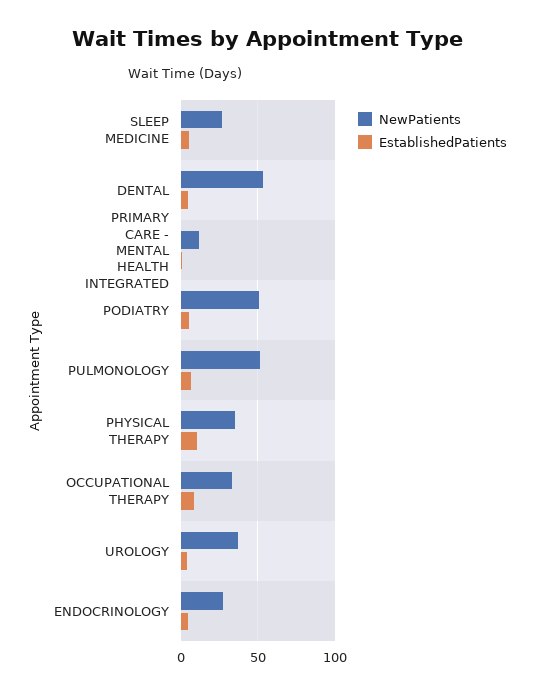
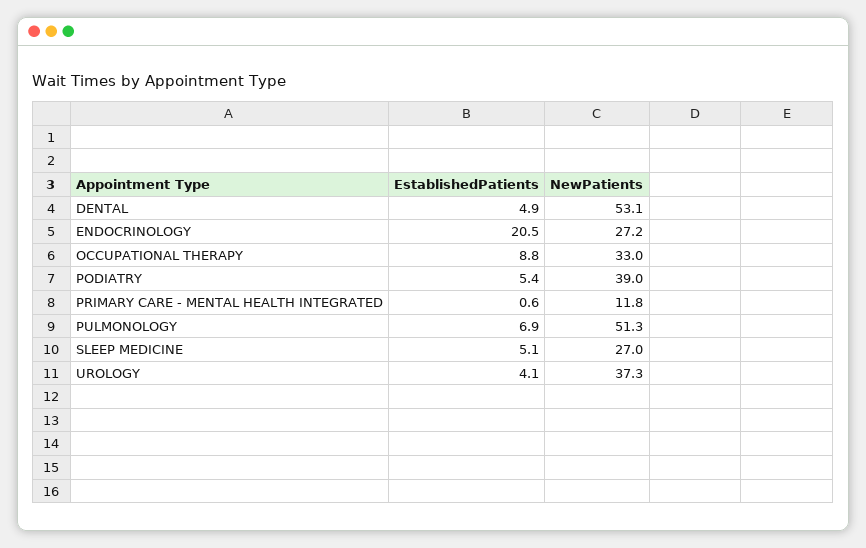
  {
    "NewPatients": {
      "SLEEP MEDICINE": 27,
      "DENTAL": 53.1,
      "PRIMARY CARE - MENTAL HEALTH INTEGRATED": 11.8,
-     "PODIATRY": 50,
+     "PODIATRY": 39,
      "PULMONOLOGY": 51.3,
-     "PHYSICAL THERAPY": 35,
      "OCCUPATIONAL THERAPY": 33,
      "UROLOGY": 37.3,
      "ENDOCRINOLOGY": 27.2
    },
    "EstablishedPatients": {
      "SLEEP MEDICINE": 5.1,
      "DENTAL": 4.9,
      "PRIMARY CARE - MENTAL HEALTH INTEGRATED": 0.6,
      "PODIATRY": 5.4,
      "PULMONOLOGY": 6.9,
-     "PHYSICAL THERAPY": 10,
      "OCCUPATIONAL THERAPY": 8.8,
      "UROLOGY": 4.1,
-     "ENDOCRINOLOGY": 5
+     "ENDOCRINOLOGY": 20.5
    }
  }

